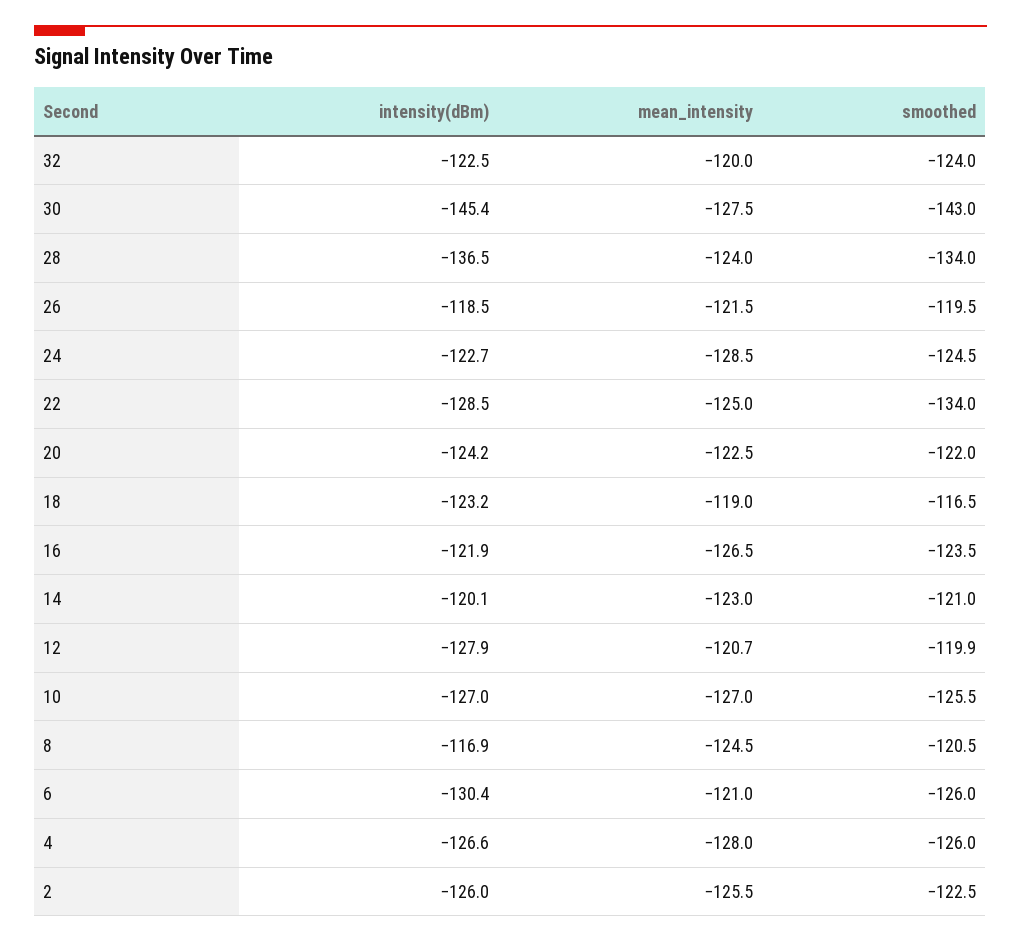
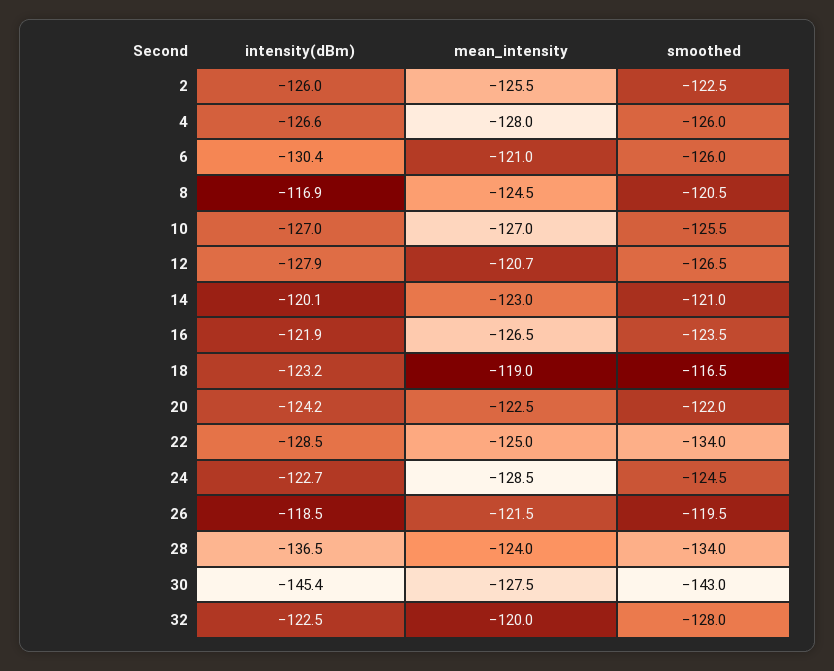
  {
    "intensity(dBm)": {
      "32": -122.5,
      "30": -145.4,
      "28": -136.5,
      "26": -118.5,
      "24": -122.7,
      "22": -128.5,
      "20": -124.2,
      "18": -123.2,
      "16": -121.9,
      "14": -120.1,
      "12": -127.9,
      "10": -127,
      "8": -116.9,
      "6": -130.4,
      "4": -126.6,
      "2": -126
    },
    "mean_intensity": {
      "32": -120,
      "30": -127.5,
      "28": -124,
      "26": -121.5,
      "24": -128.5,
      "22": -125,
      "20": -122.5,
      "18": -119,
      "16": -126.5,
      "14": -123,
      "12": -120.7,
      "10": -127,
      "8": -124.5,
      "6": -121,
      "4": -128,
      "2": -125.5
    },
    "smoothed": {
-     "32": -124,
+     "32": -128,
      "30": -143,
      "28": -134,
      "26": -119.5,
      "24": -124.5,
      "22": -134,
      "20": -122,
      "18": -116.5,
      "16": -123.5,
      "14": -121,
-     "12": -119.9,
+     "12": -126.5,
      "10": -125.5,
      "8": -120.5,
      "6": -126,
      "4": -126,
      "2": -122.5
    }
  }

